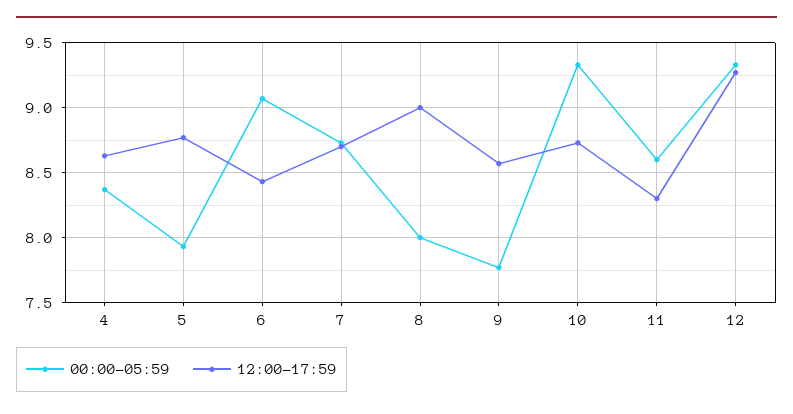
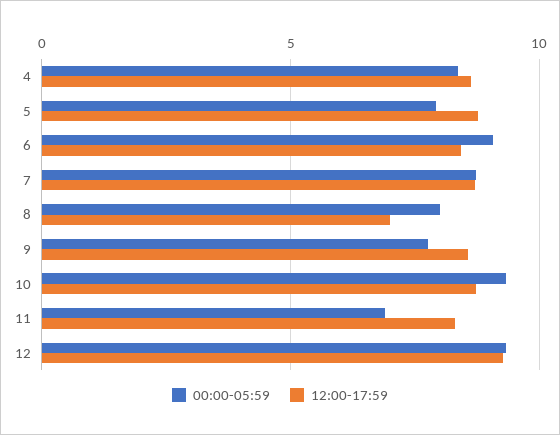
  {
    "00:00-05:59": {
      "4": 8.35,
      "5": 7.95,
      "6": 9.05,
      "7": 8.75,
      "8": 8,
      "9": 7.75,
      "10": 9.35,
-     "11": 8.6,
+     "11": 7,
      "12": 9.35
    },
    "12:00-17:59": {
      "4": 8.65,
      "5": 8.75,
      "6": 8.45,
      "7": 8.7,
-     "8": 9,
+     "8": 7,
      "9": 8.55,
      "10": 8.75,
      "11": 8.3,
      "12": 9.25
    }
  }

